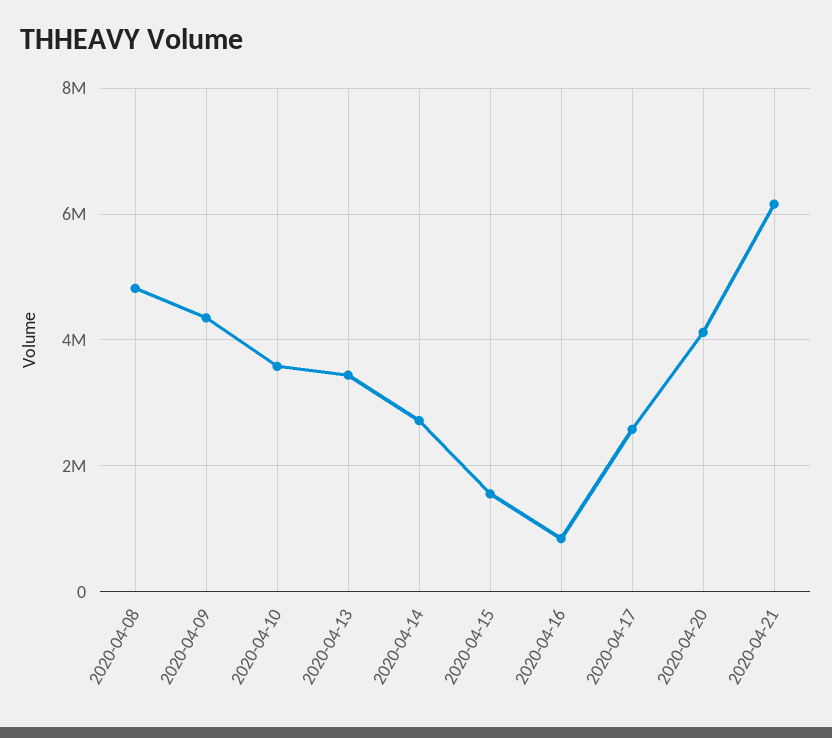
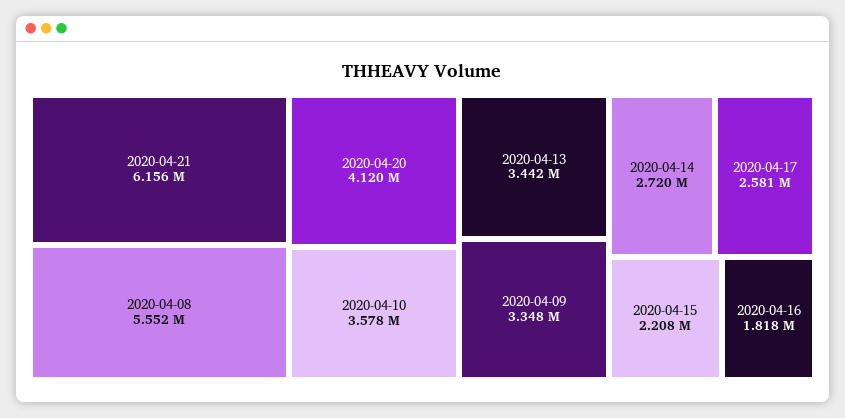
  {
-   "2020-04-08": 4800000,
+   "2020-04-08": 5552000,
-   "2020-04-09": 4400000,
+   "2020-04-09": 3348000,
    "2020-04-10": 3578000,
    "2020-04-13": 3442000,
    "2020-04-14": 2720000,
-   "2020-04-15": 1600000,
+   "2020-04-15": 2208000,
-   "2020-04-16": 800000,
+   "2020-04-16": 1818000,
    "2020-04-17": 2581000,
    "2020-04-20": 4120000,
    "2020-04-21": 6156000
  }

